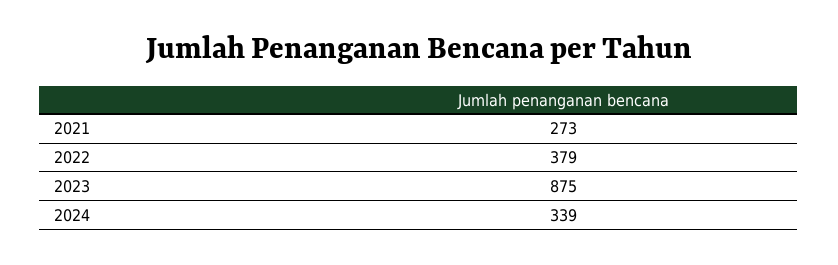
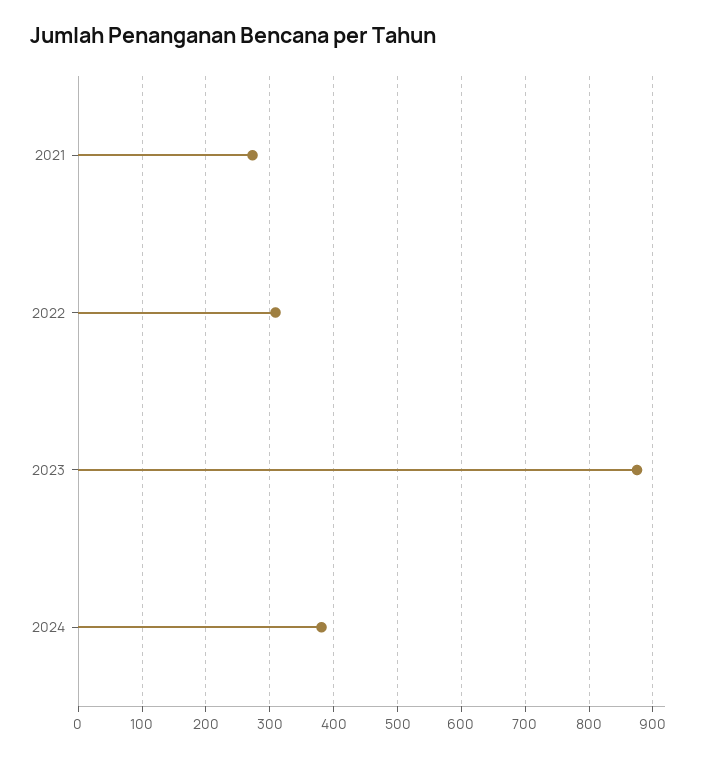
  {
    "2021": 273,
-   "2022": 379,
+   "2022": 310,
    "2023": 875,
-   "2024": 339
+   "2024": 380
  }

